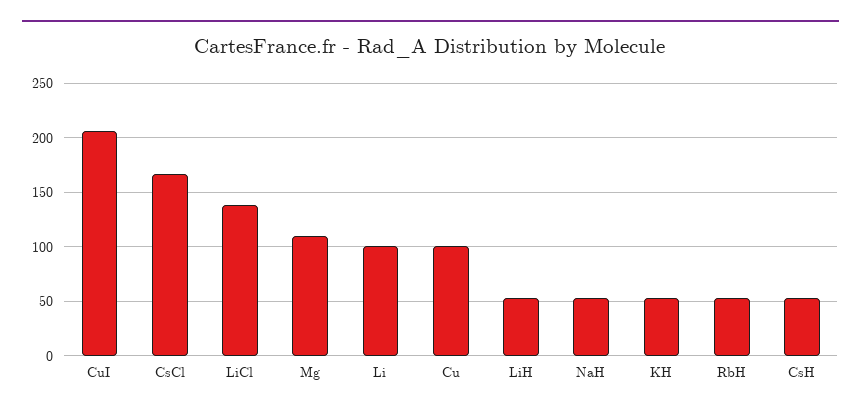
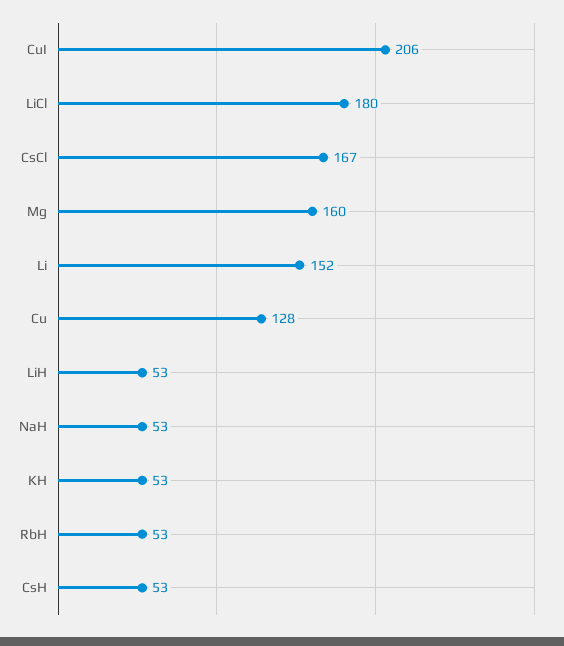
  {
    "CuI": 206,
    "CsCl": 167,
-   "LiCl": 140,
+   "LiCl": 180,
-   "Mg": 110,
+   "Mg": 160,
-   "Li": 100,
+   "Li": 152,
-   "Cu": 100,
+   "Cu": 128,
    "LiH": 53,
    "NaH": 53,
    "KH": 53,
    "RbH": 53,
    "CsH": 53
  }

